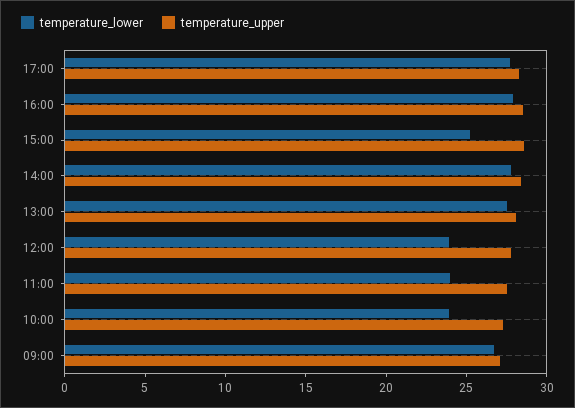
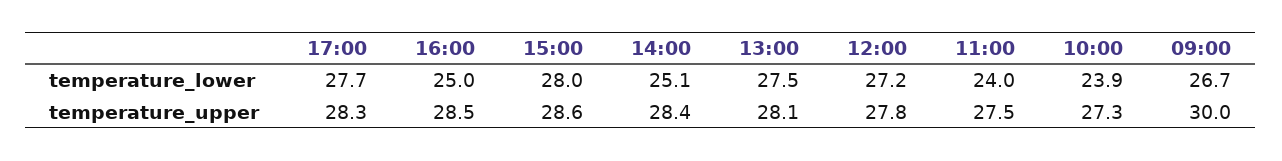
  {
    "temperature_lower": {
      "17:00": 27.7,
-     "16:00": 28,
+     "16:00": 25,
-     "15:00": 25,
+     "15:00": 28,
-     "14:00": 28,
+     "14:00": 25.1,
      "13:00": 27.5,
-     "12:00": 24,
+     "12:00": 27.2,
      "11:00": 24,
      "10:00": 23.9,
      "09:00": 26.7
    },
    "temperature_upper": {
      "17:00": 28.3,
      "16:00": 28.5,
      "15:00": 28.6,
      "14:00": 28.4,
      "13:00": 28.1,
      "12:00": 27.8,
      "11:00": 27.5,
      "10:00": 27.3,
-     "09:00": 27
+     "09:00": 30
    }
  }

